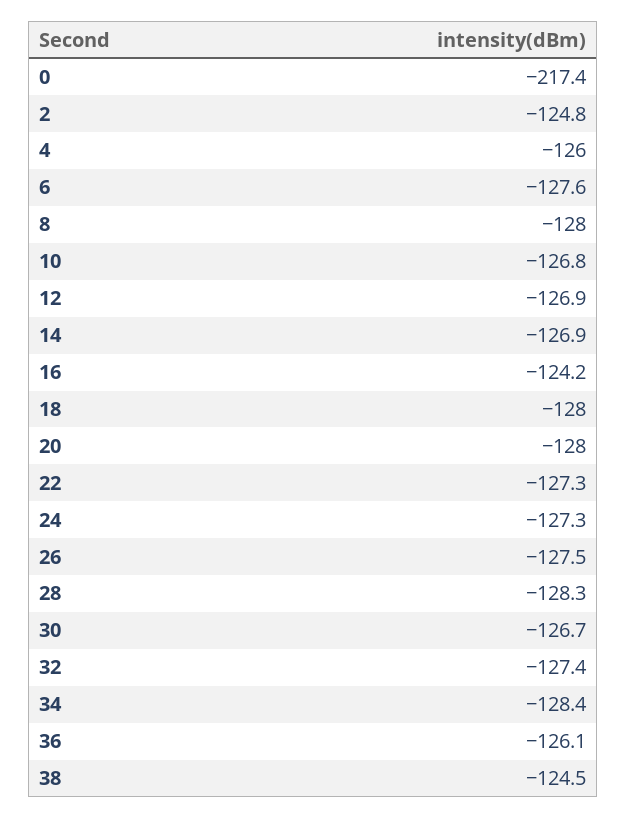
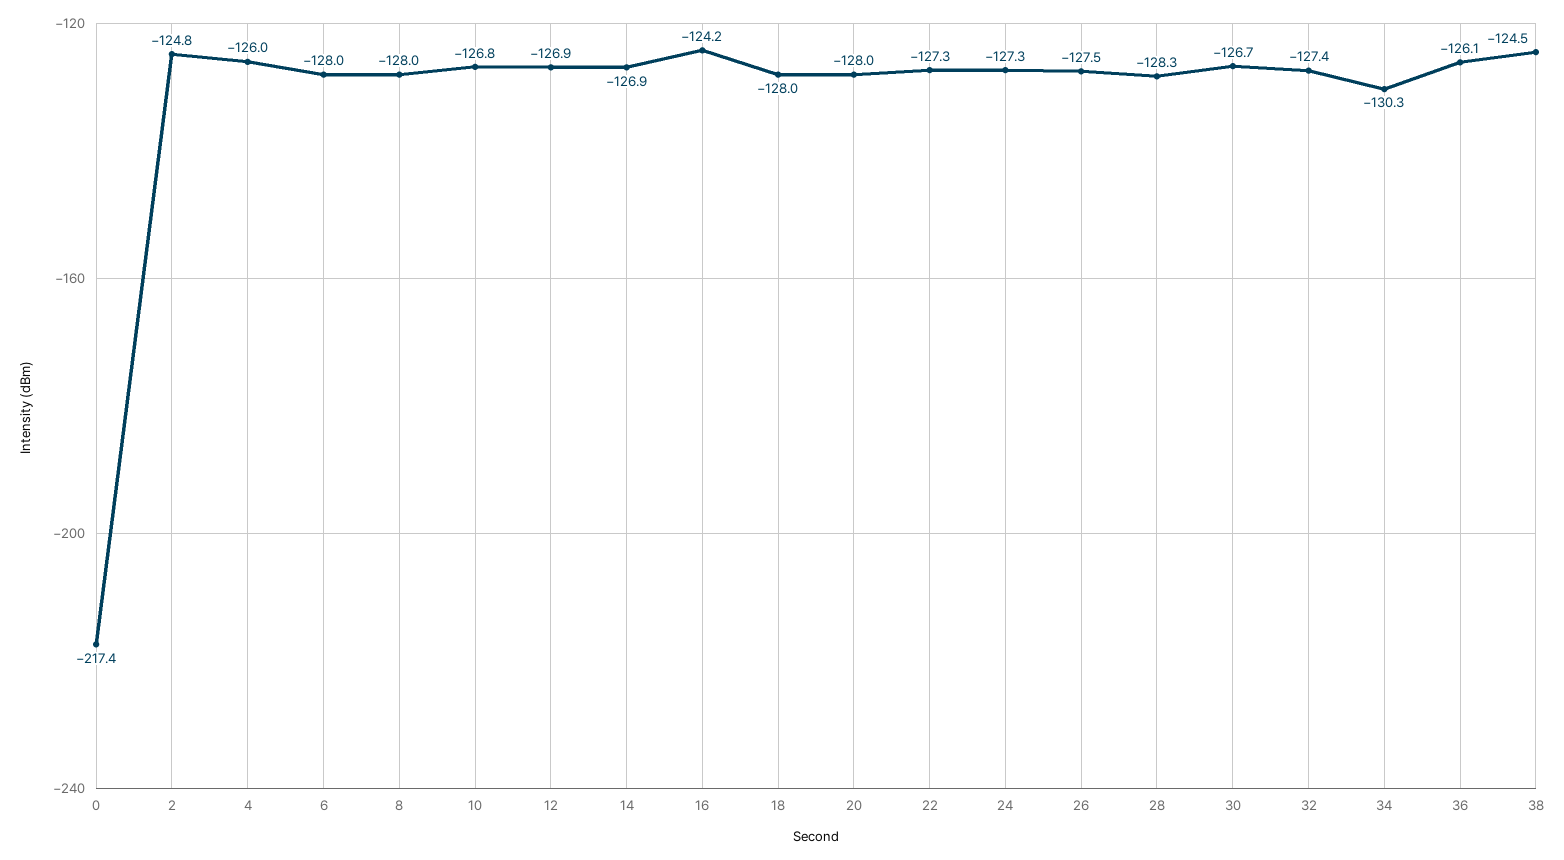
  {
    "0": -217.4,
    "2": -124.8,
    "4": -126,
-   "6": -127.6,
+   "6": -128,
    "8": -128,
    "10": -126.8,
    "12": -126.9,
    "14": -126.9,
    "16": -124.2,
    "18": -128,
    "20": -128,
    "22": -127.3,
    "24": -127.3,
    "26": -127.5,
    "28": -128.3,
    "30": -126.7,
    "32": -127.4,
-   "34": -128.4,
+   "34": -130.3,
    "36": -126.1,
    "38": -124.5
  }

